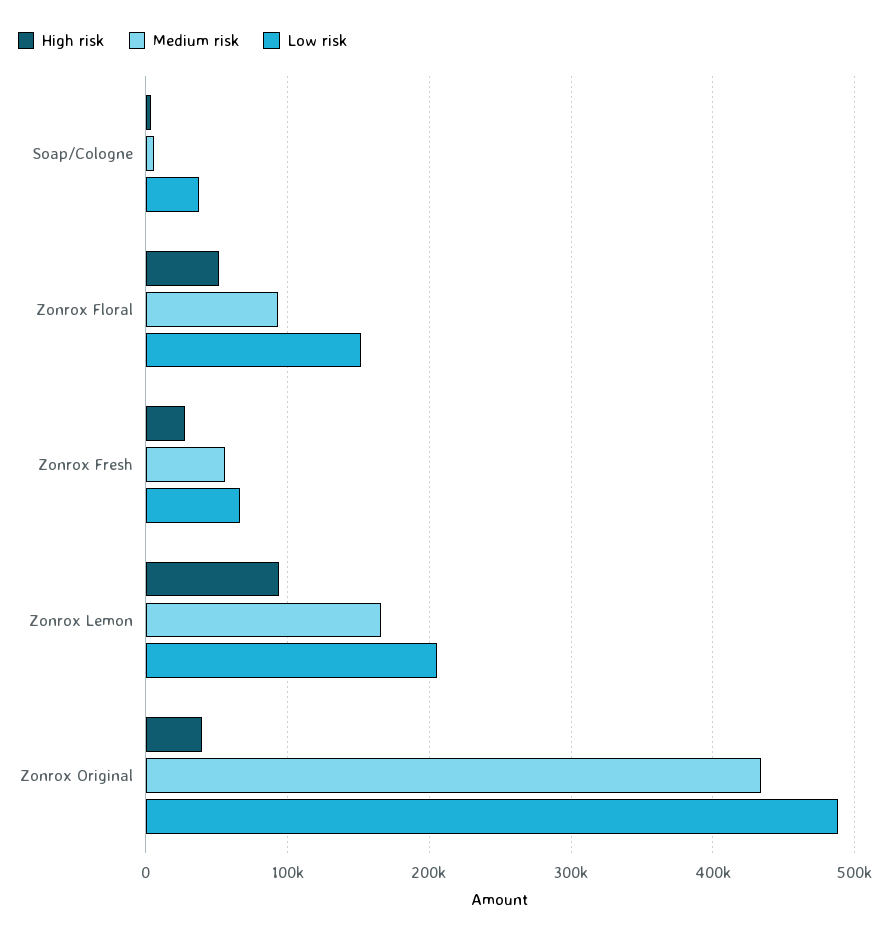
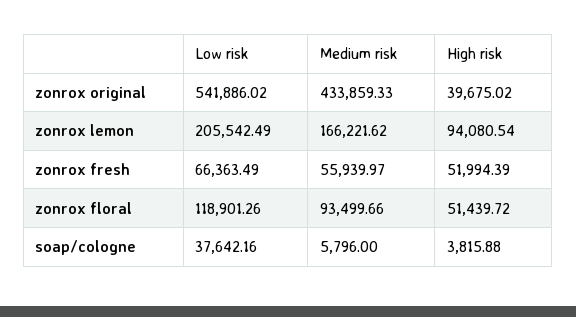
  {
    "High risk": {
      "Soap/Cologne": 3815.88,
      "Zonrox Floral": 51439.72,
-     "Zonrox Fresh": 30000,
+     "Zonrox Fresh": 51994.39,
      "Zonrox Lemon": 94080.54,
      "Zonrox Original": 39675.02
    },
    "Medium risk": {
      "Soap/Cologne": 5796,
      "Zonrox Floral": 93499.66,
      "Zonrox Fresh": 55939.97,
      "Zonrox Lemon": 166221.62,
      "Zonrox Original": 433859.33
    },
    "Low risk": {
      "Soap/Cologne": 37642.16,
-     "Zonrox Floral": 150000,
+     "Zonrox Floral": 118901.26,
      "Zonrox Fresh": 66363.49,
      "Zonrox Lemon": 205542.49,
-     "Zonrox Original": 490000
+     "Zonrox Original": 541886.02
    }
  }

